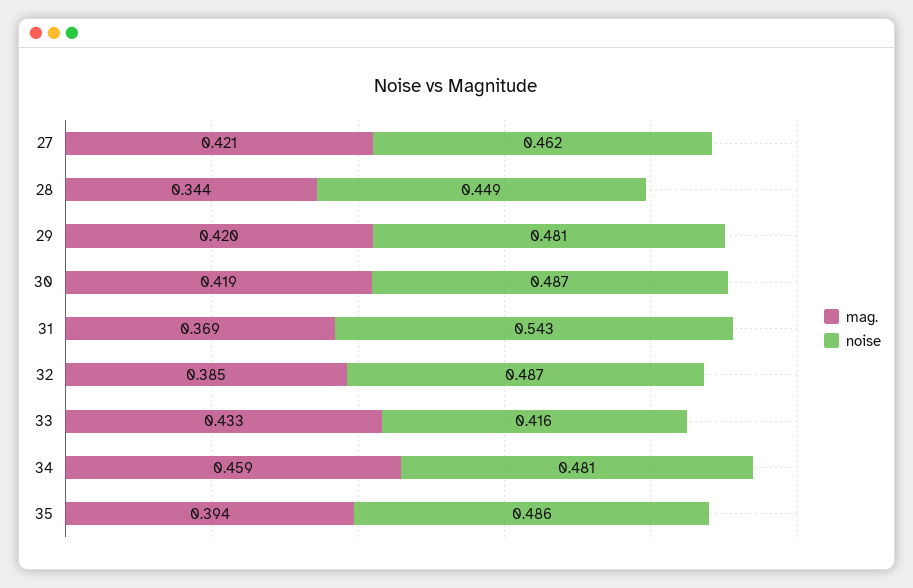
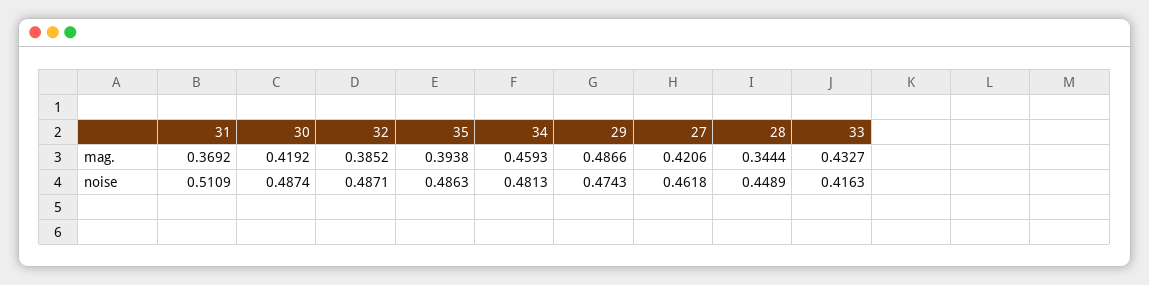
  {
    "mag.": {
      "27": 0.4206,
      "28": 0.3444,
-     "29": 0.42,
+     "29": 0.4866,
      "30": 0.4192,
      "31": 0.3692,
      "32": 0.3852,
      "33": 0.4327,
      "34": 0.4593,
      "35": 0.3938
    },
    "noise": {
      "27": 0.4618,
      "28": 0.4489,
-     "29": 0.481,
+     "29": 0.4743,
      "30": 0.4874,
-     "31": 0.543,
+     "31": 0.5109,
      "32": 0.4871,
      "33": 0.4163,
      "34": 0.4813,
      "35": 0.4863
    }
  }

